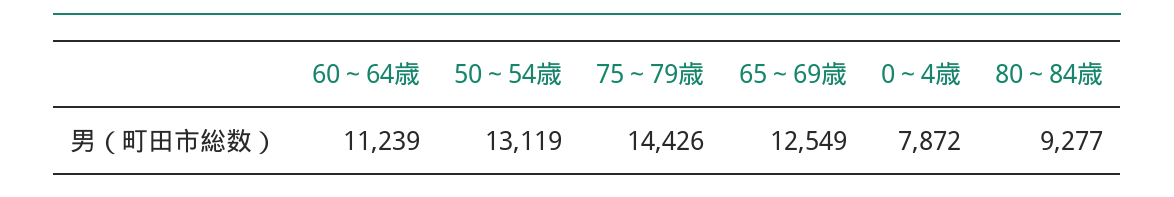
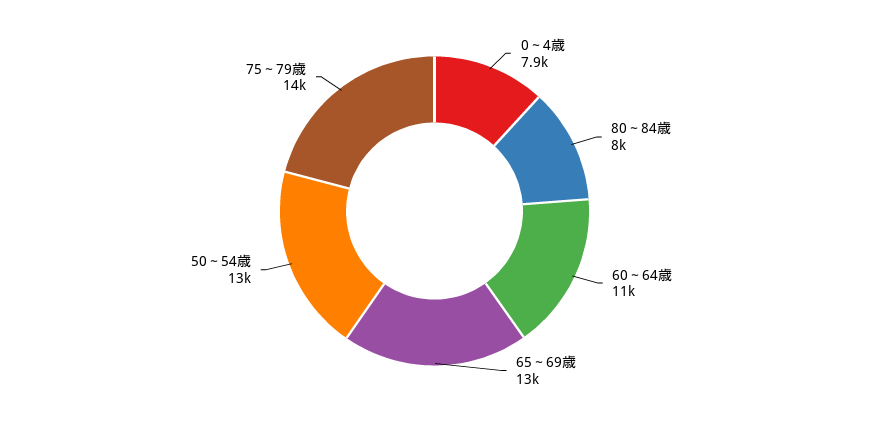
  {
    "60～64歳": 11239,
    "50～54歳": 13119,
    "75～79歳": 14426,
    "65～69歳": 12549,
    "0～4歳": 7872,
-   "80～84歳": 9277
+   "80～84歳": 8000
  }

